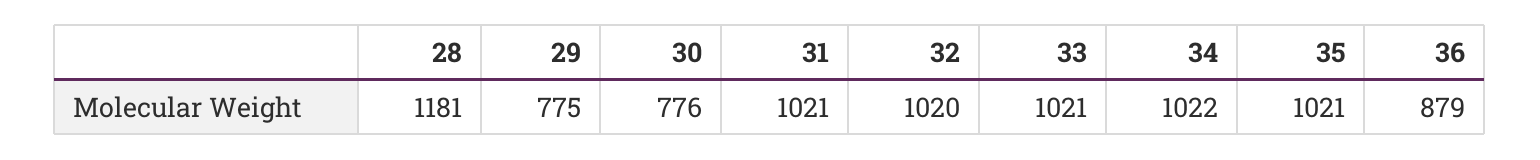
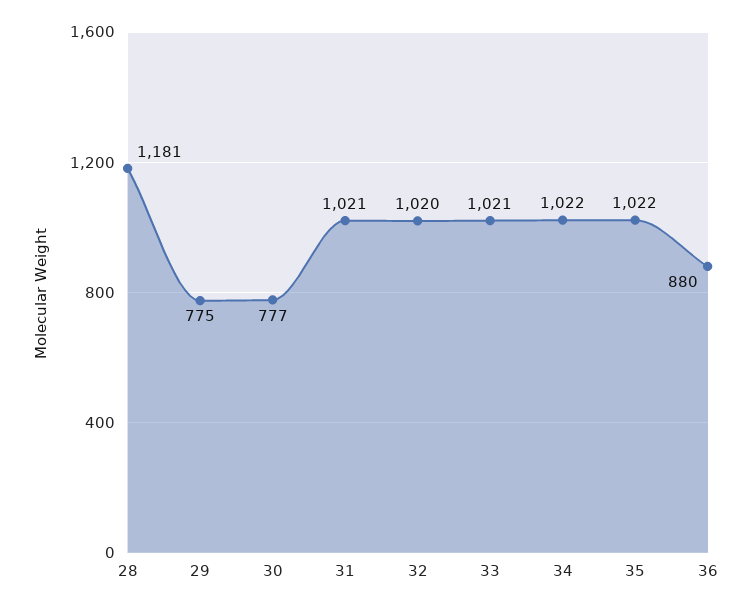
  {
    "28": 1181,
    "29": 775,
-   "30": 776,
+   "30": 777,
    "31": 1021,
    "32": 1020,
    "33": 1021,
    "34": 1022,
-   "35": 1021,
+   "35": 1022,
-   "36": 879
+   "36": 880
  }

